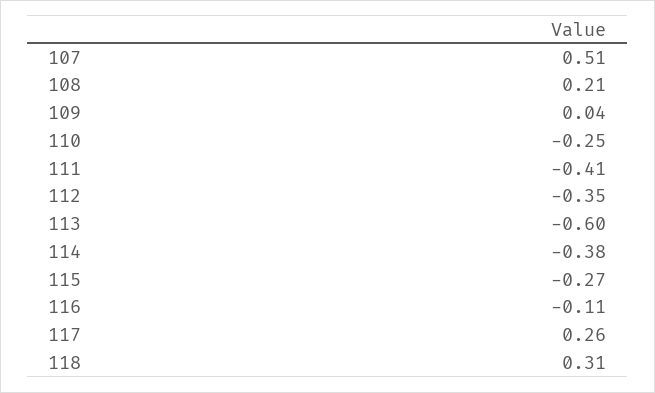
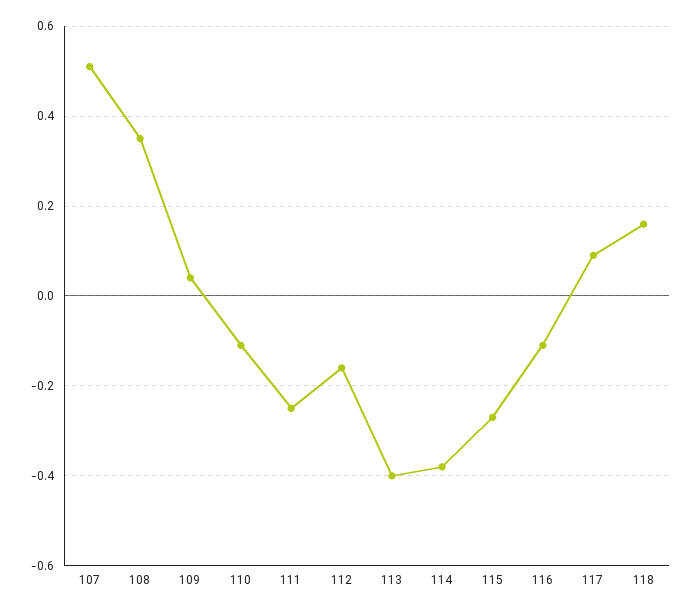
  {
    "107": 0.51,
-   "108": 0.21,
+   "108": 0.35,
    "109": 0.04,
-   "110": -0.25,
+   "110": -0.1,
-   "111": -0.41,
+   "111": -0.25,
-   "112": -0.35,
+   "112": -0.15,
-   "113": -0.6,
+   "113": -0.4,
    "114": -0.38,
    "115": -0.27,
    "116": -0.11,
-   "117": 0.26,
+   "117": 0.1,
-   "118": 0.31
+   "118": 0.15
  }

